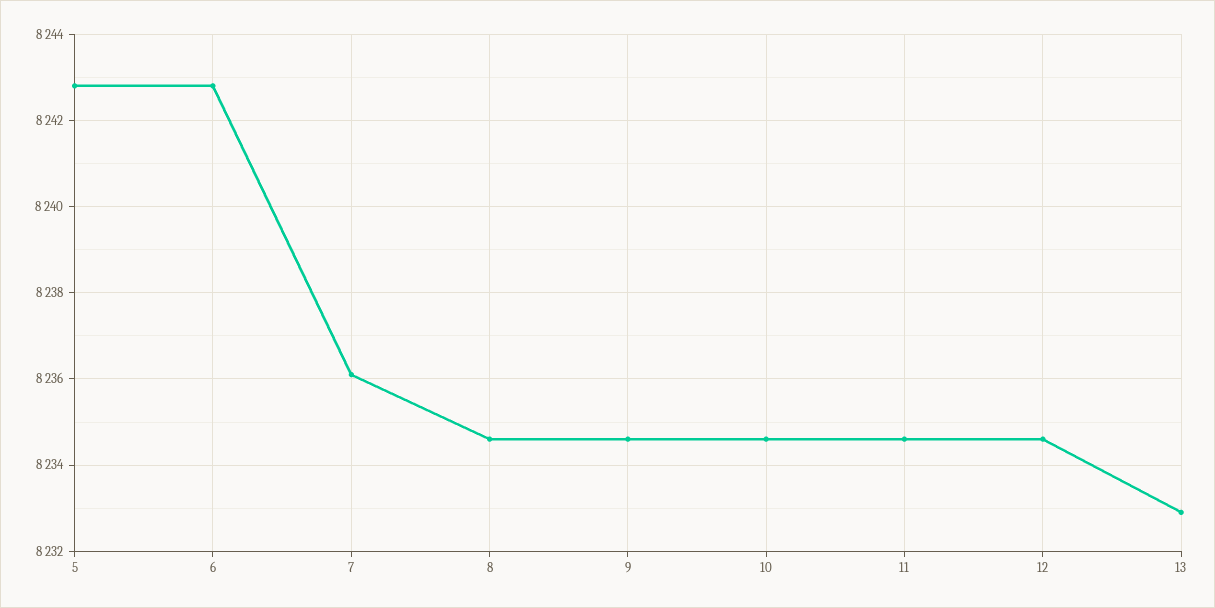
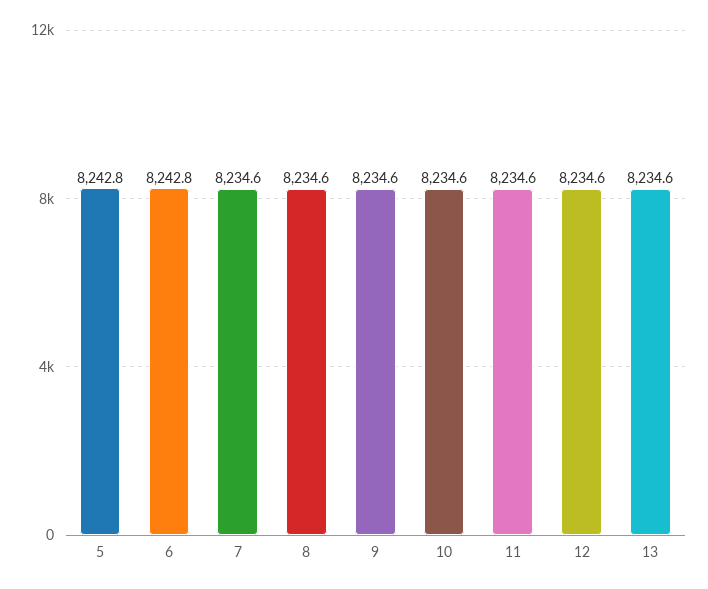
  {
    "5": 8242.8,
    "6": 8242.8,
-   "7": 8236,
+   "7": 8234.6,
    "8": 8234.6,
    "9": 8234.6,
    "10": 8234.6,
    "11": 8234.6,
    "12": 8234.6,
-   "13": 8233
+   "13": 8234.6
  }

